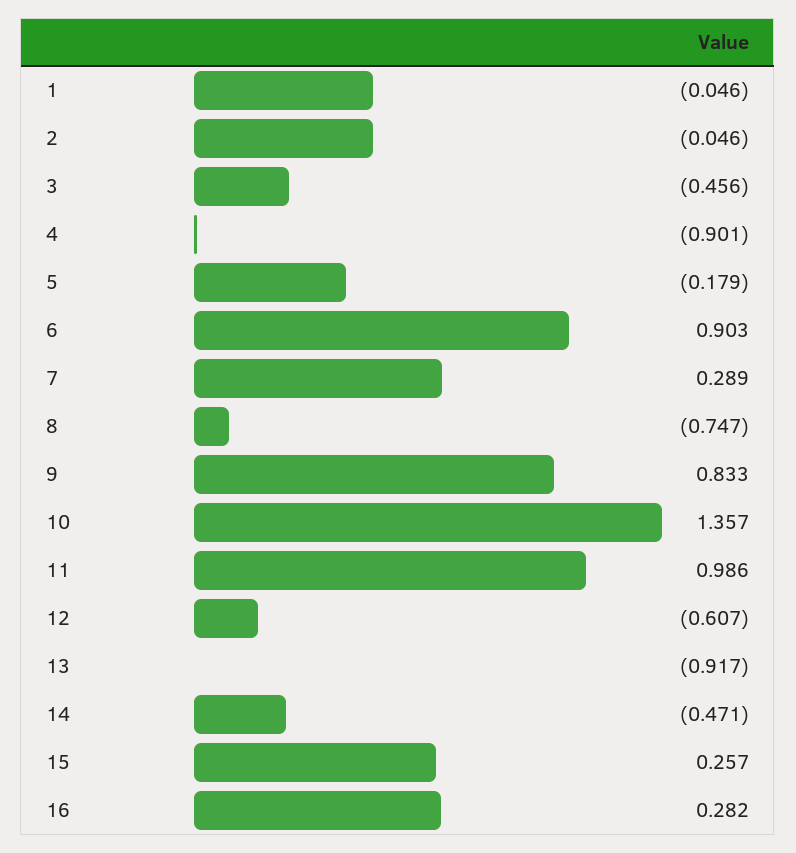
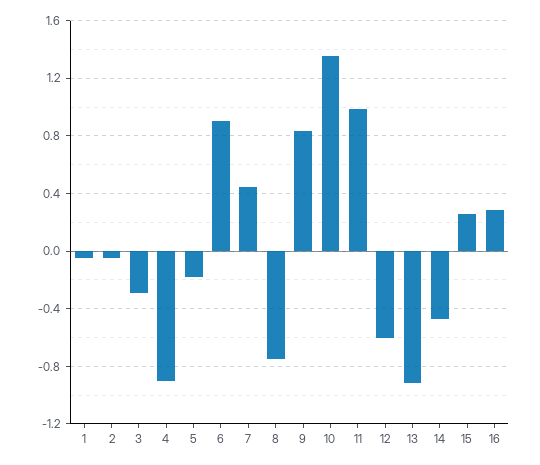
  {
    "1": -0.046,
    "2": -0.046,
-   "3": -0.456,
+   "3": -0.3,
    "4": -0.901,
    "5": -0.179,
    "6": 0.903,
-   "7": 0.289,
+   "7": 0.45,
    "8": -0.747,
    "9": 0.833,
    "10": 1.357,
    "11": 0.986,
    "12": -0.607,
    "13": -0.917,
    "14": -0.471,
    "15": 0.257,
    "16": 0.282
  }

